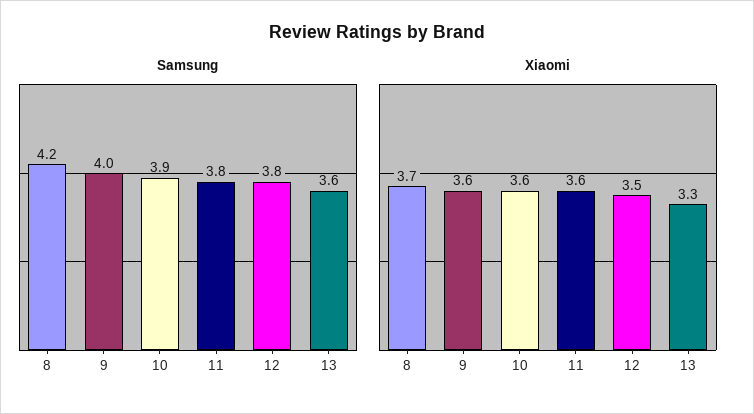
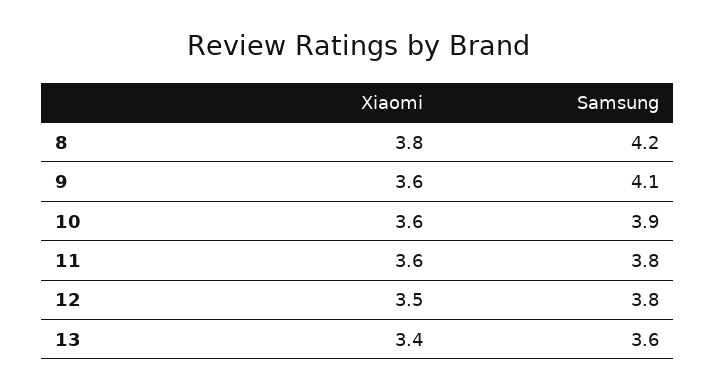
  {
    "Samsung": {
      "8": 4.2,
-     "9": 4,
+     "9": 4.1,
      "10": 3.9,
      "11": 3.8,
      "12": 3.8,
      "13": 3.6
    },
    "Xiaomi": {
-     "8": 3.7,
+     "8": 3.8,
      "9": 3.6,
      "10": 3.6,
      "11": 3.6,
      "12": 3.5,
-     "13": 3.3
+     "13": 3.4
    }
  }

